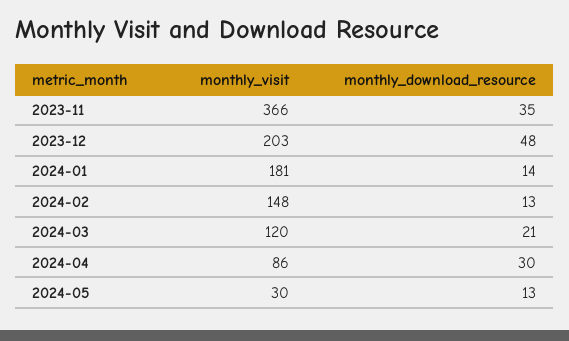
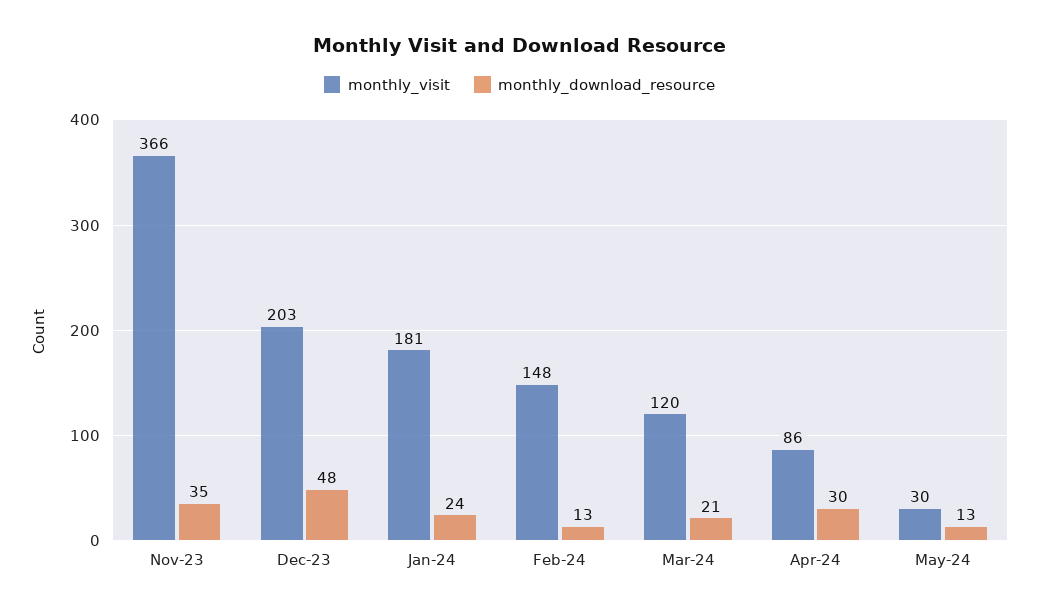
  {
    "monthly_visit": {
      "2023-11": 366,
      "2023-12": 203,
      "2024-01": 181,
      "2024-02": 148,
      "2024-03": 120,
      "2024-04": 86,
      "2024-05": 30
    },
    "monthly_download_resource": {
      "2023-11": 35,
      "2023-12": 48,
-     "2024-01": 14,
+     "2024-01": 24,
      "2024-02": 13,
      "2024-03": 21,
      "2024-04": 30,
      "2024-05": 13
    }
  }

